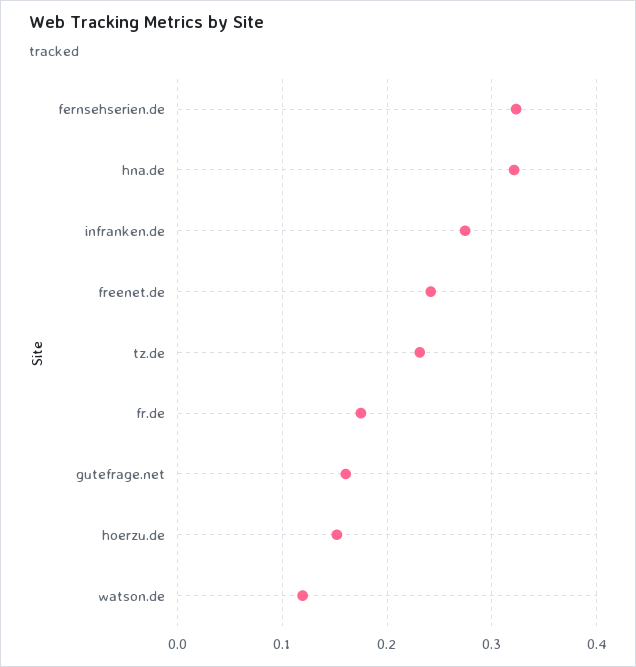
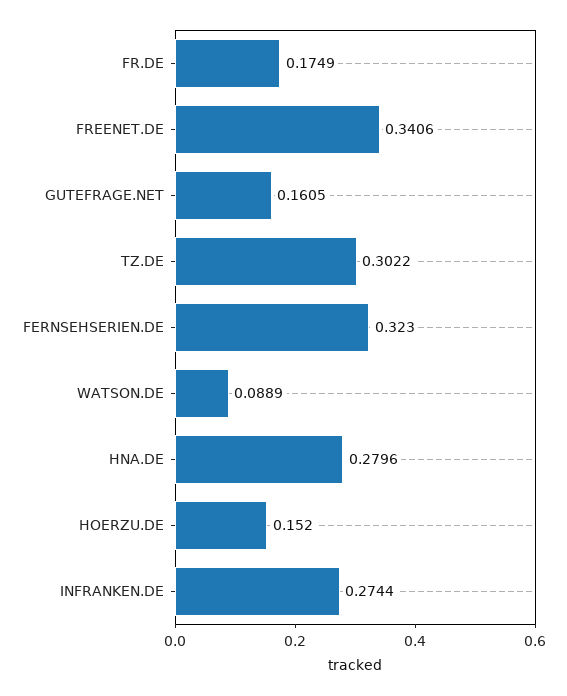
  {
    "fernsehserien.de": 0.323,
-   "hna.de": 0.32,
+   "hna.de": 0.2796,
    "infranken.de": 0.2744,
-   "freenet.de": 0.24,
+   "freenet.de": 0.3406,
-   "tz.de": 0.23,
+   "tz.de": 0.3022,
    "fr.de": 0.1749,
    "gutefrage.net": 0.1605,
    "hoerzu.de": 0.152,
-   "watson.de": 0.12
+   "watson.de": 0.0889
  }

